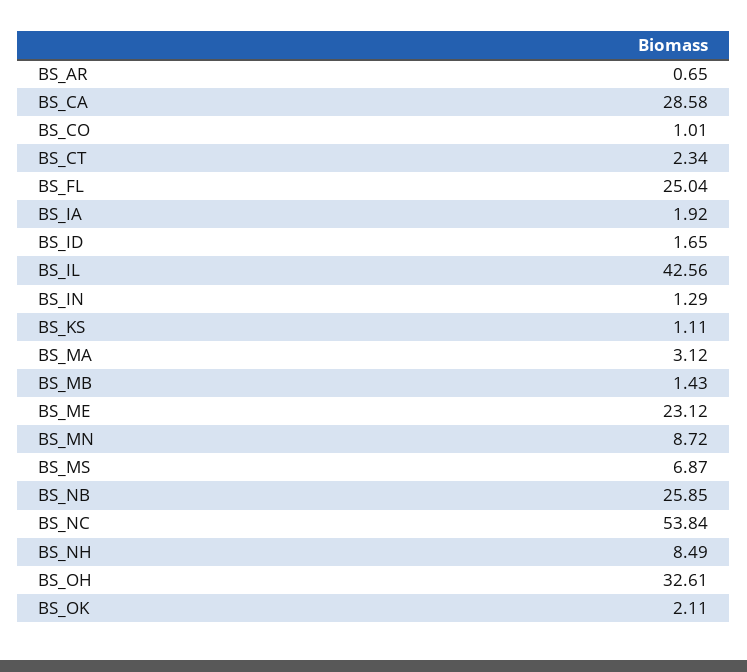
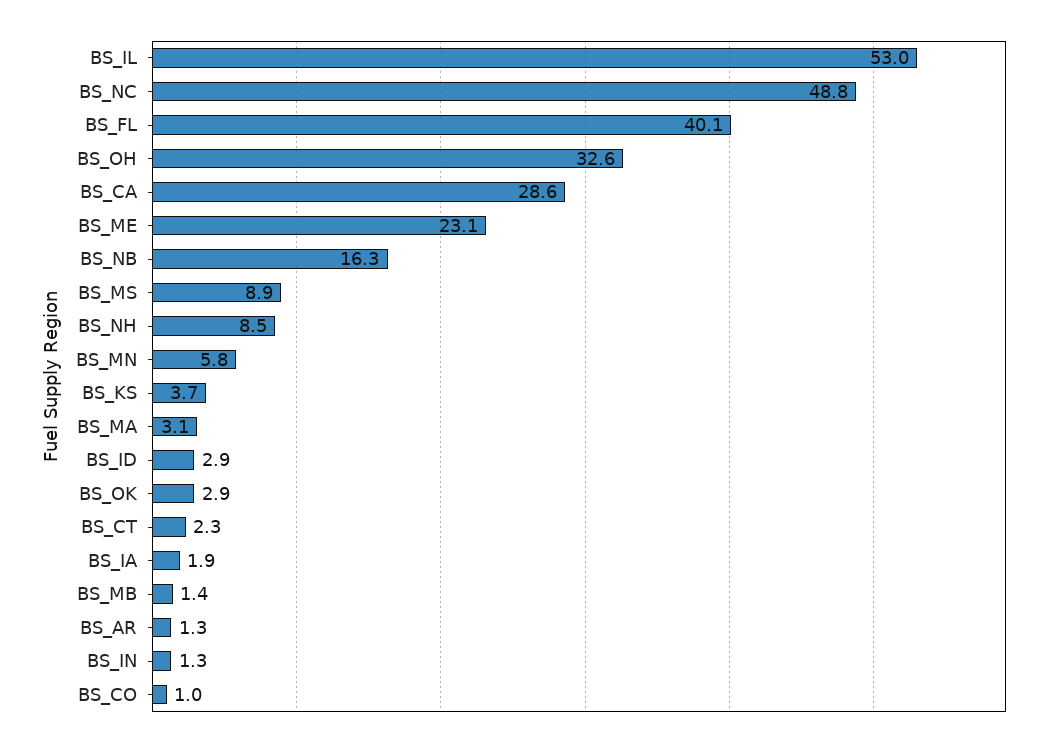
  {
-   "BS_AR": 0.65,
+   "BS_AR": 1.3,
    "BS_CA": 28.58,
    "BS_CO": 1.01,
    "BS_CT": 2.34,
-   "BS_FL": 25.04,
+   "BS_FL": 40.1,
    "BS_IA": 1.92,
-   "BS_ID": 1.65,
+   "BS_ID": 2.9,
-   "BS_IL": 42.56,
+   "BS_IL": 53,
    "BS_IN": 1.29,
-   "BS_KS": 1.11,
+   "BS_KS": 3.7,
    "BS_MA": 3.12,
    "BS_MB": 1.43,
    "BS_ME": 23.12,
-   "BS_MN": 8.72,
+   "BS_MN": 5.8,
-   "BS_MS": 6.87,
+   "BS_MS": 8.9,
-   "BS_NB": 25.85,
+   "BS_NB": 16.3,
-   "BS_NC": 53.84,
+   "BS_NC": 48.8,
    "BS_NH": 8.49,
    "BS_OH": 32.61,
-   "BS_OK": 2.11
+   "BS_OK": 2.9
  }

